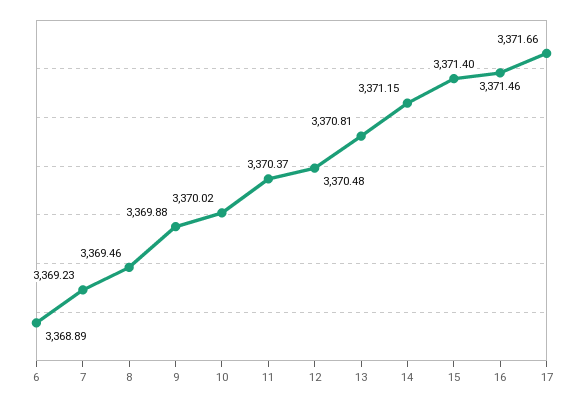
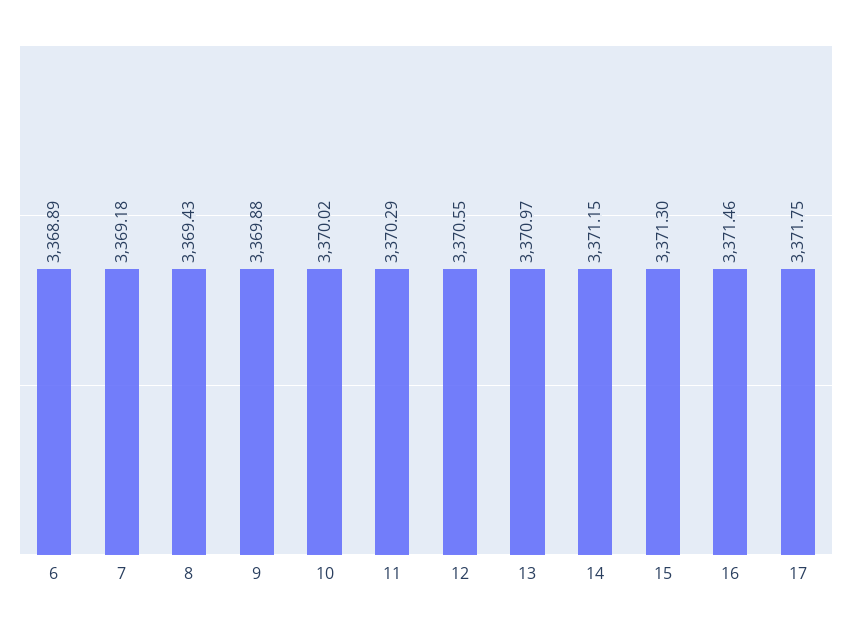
  {
    "6": 3368.89,
-   "7": 3369.23,
+   "7": 3369.18,
-   "8": 3369.46,
+   "8": 3369.43,
    "9": 3369.88,
    "10": 3370.02,
-   "11": 3370.37,
+   "11": 3370.29,
-   "12": 3370.48,
+   "12": 3370.55,
-   "13": 3370.81,
+   "13": 3370.97,
    "14": 3371.15,
-   "15": 3371.4,
+   "15": 3371.3,
    "16": 3371.46,
-   "17": 3371.66
+   "17": 3371.75
  }

